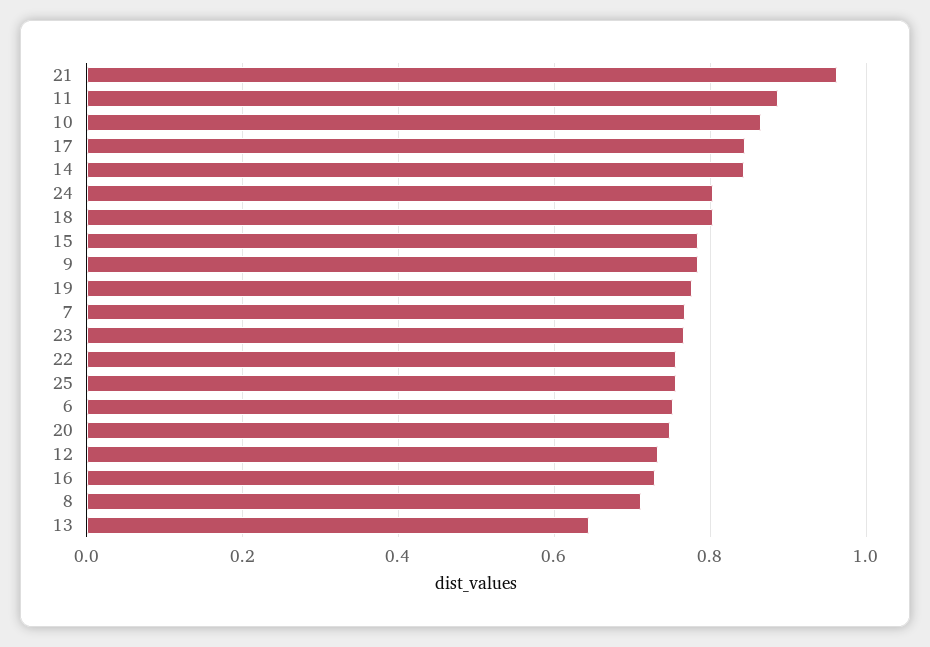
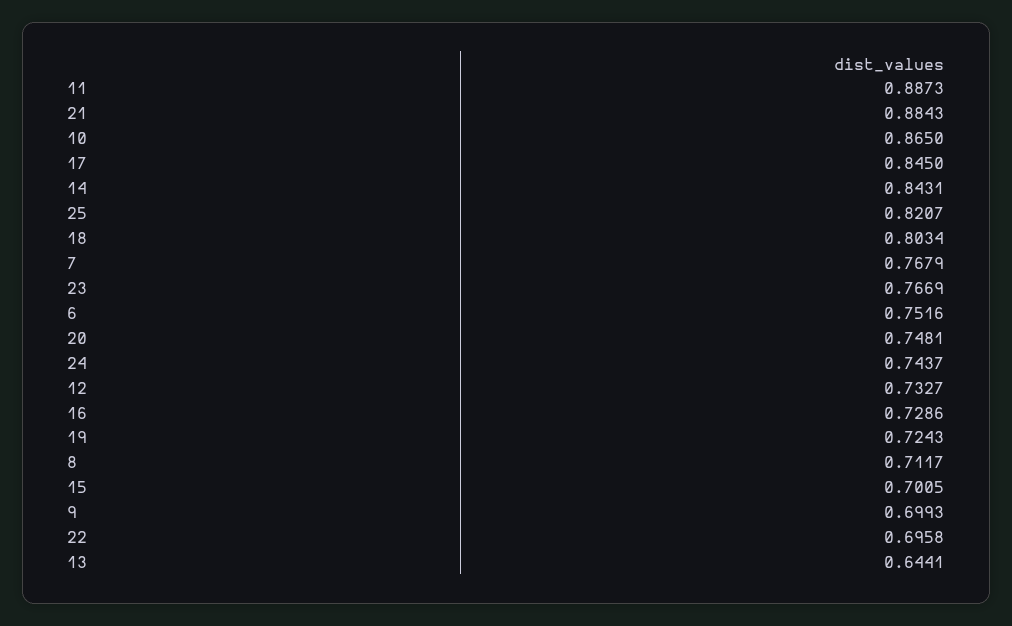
  {
-   "21": 0.96,
+   "21": 0.8843,
    "11": 0.8873,
    "10": 0.865,
    "17": 0.845,
    "14": 0.8431,
-   "24": 0.8,
+   "24": 0.7437,
    "18": 0.8034,
-   "15": 0.78,
+   "15": 0.7005,
-   "9": 0.78,
+   "9": 0.6993,
-   "19": 0.78,
+   "19": 0.7243,
    "7": 0.7679,
    "23": 0.7669,
-   "22": 0.76,
+   "22": 0.6958,
-   "25": 0.76,
+   "25": 0.8207,
    "6": 0.7516,
    "20": 0.7481,
    "12": 0.7327,
    "16": 0.7286,
    "8": 0.7117,
    "13": 0.6441
  }

